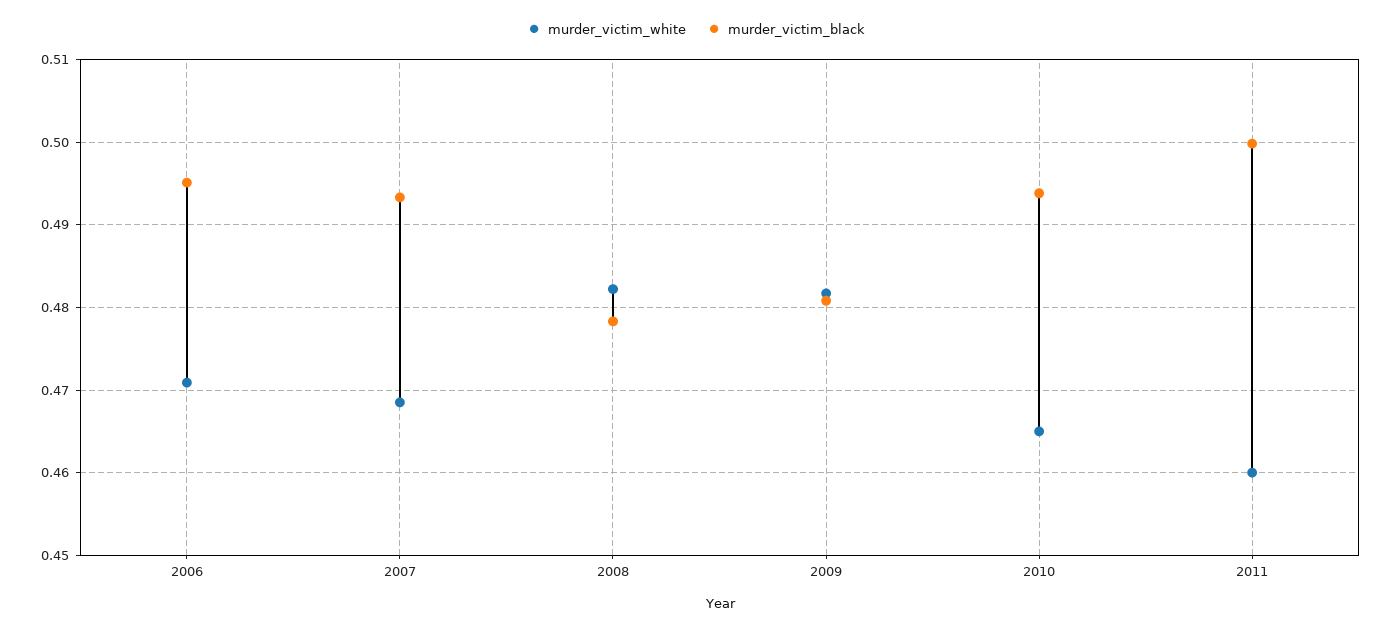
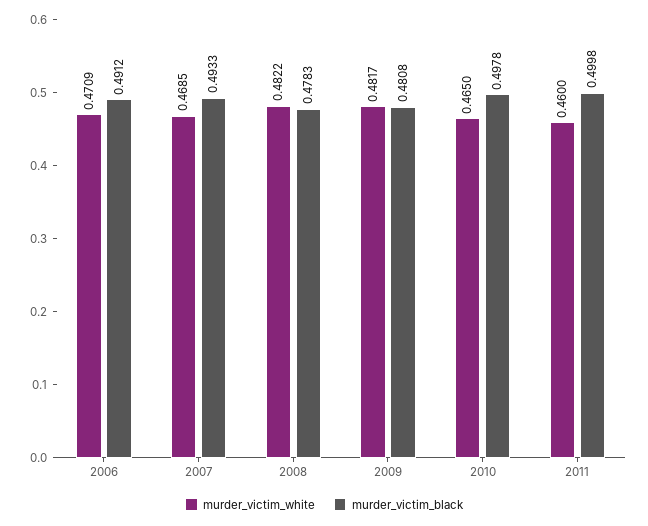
  {
    "murder_victim_white": {
      "2006": 0.4709,
      "2007": 0.4685,
      "2008": 0.4822,
      "2009": 0.4817,
      "2010": 0.465,
      "2011": 0.46
    },
    "murder_victim_black": {
-     "2006": 0.495,
+     "2006": 0.4912,
      "2007": 0.4933,
      "2008": 0.4783,
      "2009": 0.4808,
-     "2010": 0.494,
+     "2010": 0.4978,
      "2011": 0.4998
    }
  }

